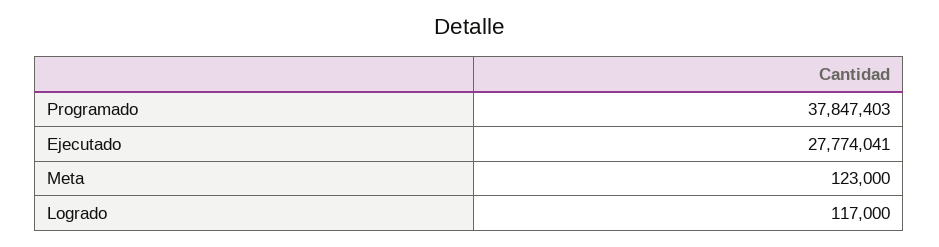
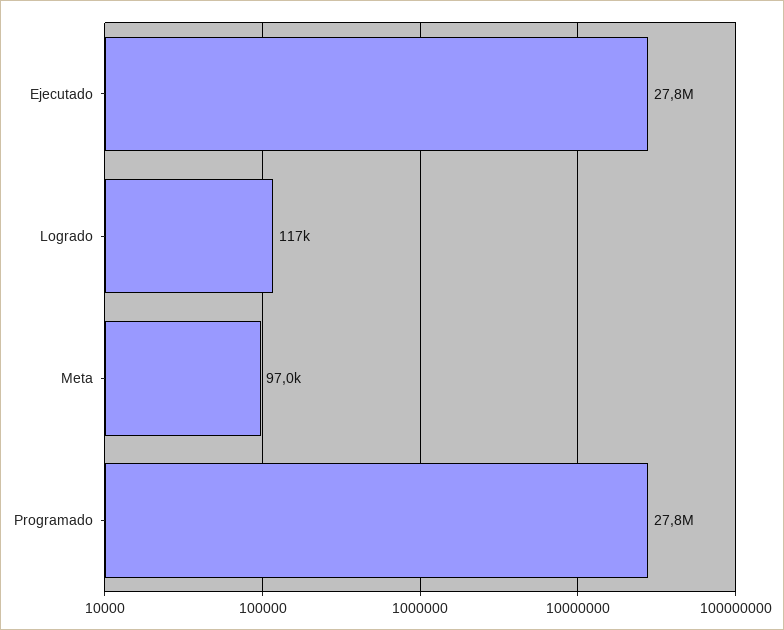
  {
-   "Programado": 37847403,
+   "Programado": 27800000,
    "Ejecutado": 27774041,
-   "Meta": 123000,
+   "Meta": 97000,
    "Logrado": 117000
  }

